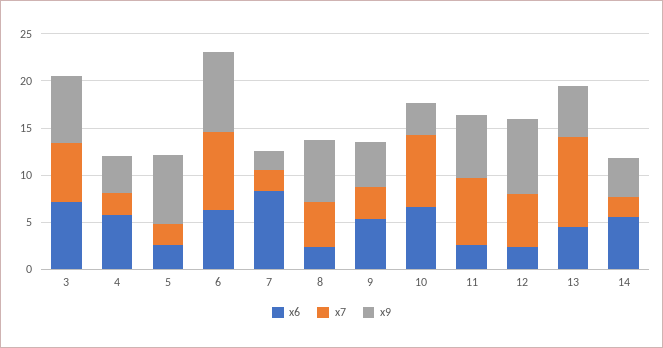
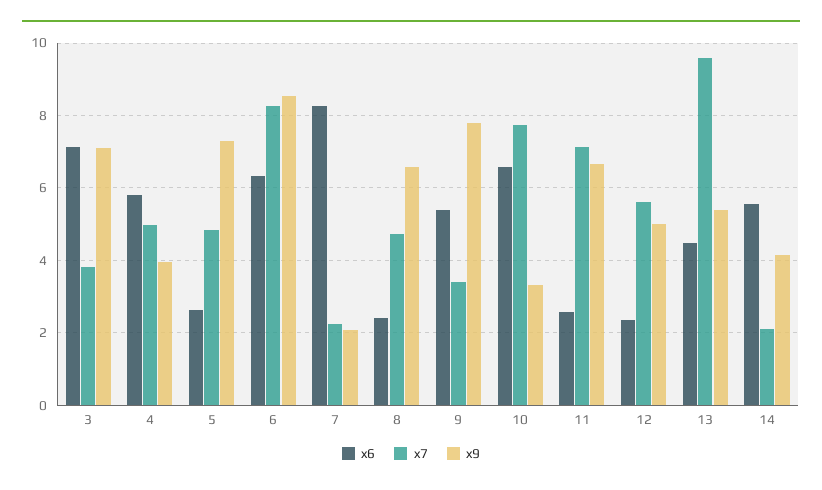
  {
    "x6": {
      "3": 7.2,
      "4": 5.8,
      "5": 2.6,
      "6": 6.4,
      "7": 8.2,
      "8": 2.4,
      "9": 5.4,
      "10": 6.6,
      "11": 2.6,
      "12": 2.4,
      "13": 4.4,
      "14": 5.6
    },
    "x7": {
-     "3": 6,
+     "3": 3.8,
-     "4": 2,
+     "4": 5,
-     "5": 2,
+     "5": 4.8,
      "6": 8.2,
      "7": 2.2,
      "8": 4.8,
      "9": 3.4,
      "10": 7.8,
      "11": 7.2,
      "12": 5.6,
      "13": 9.6,
      "14": 2.2
    },
    "x9": {
      "3": 7.2,
      "4": 4,
      "5": 7.4,
      "6": 8.6,
      "7": 2,
      "8": 6.6,
-     "9": 5,
+     "9": 7.8,
      "10": 3.4,
      "11": 6.6,
-     "12": 8,
+     "12": 5,
      "13": 5.4,
      "14": 4.2
    }
  }

